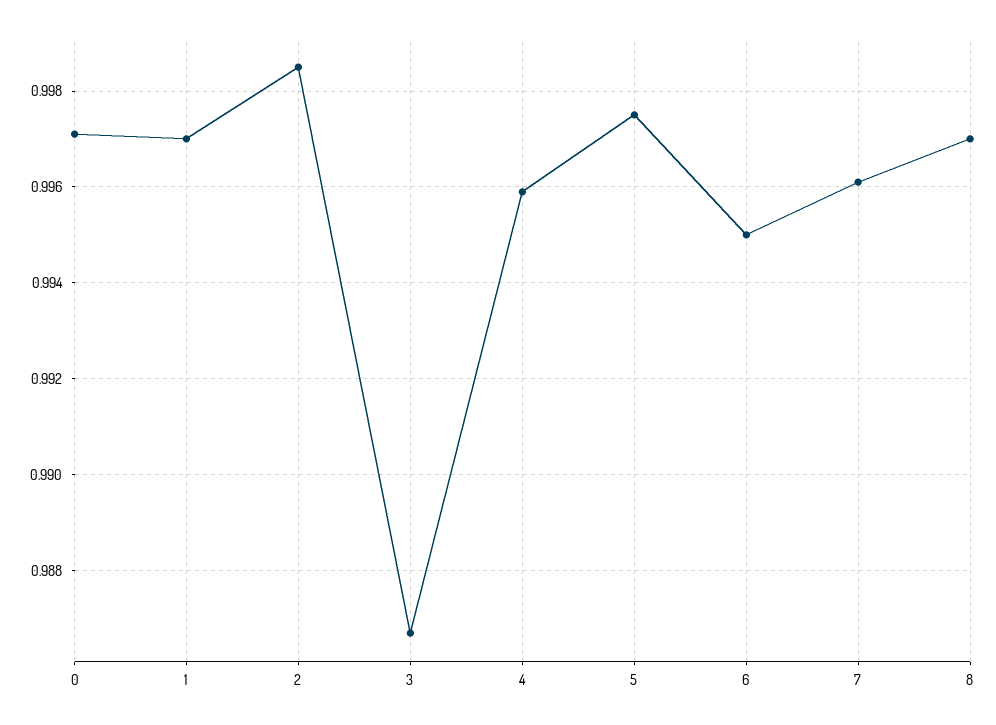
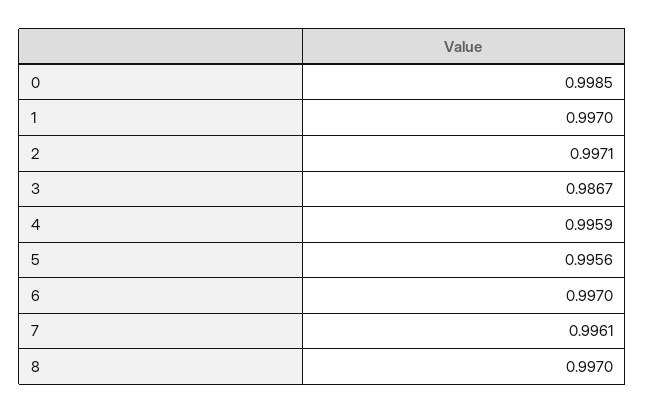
  {
-   "0": 0.997,
+   "0": 0.9985,
    "1": 0.997,
-   "2": 0.9985,
+   "2": 0.9971,
    "3": 0.9867,
    "4": 0.9959,
-   "5": 0.9975,
+   "5": 0.9956,
-   "6": 0.995,
+   "6": 0.997,
    "7": 0.9961,
    "8": 0.997
  }

